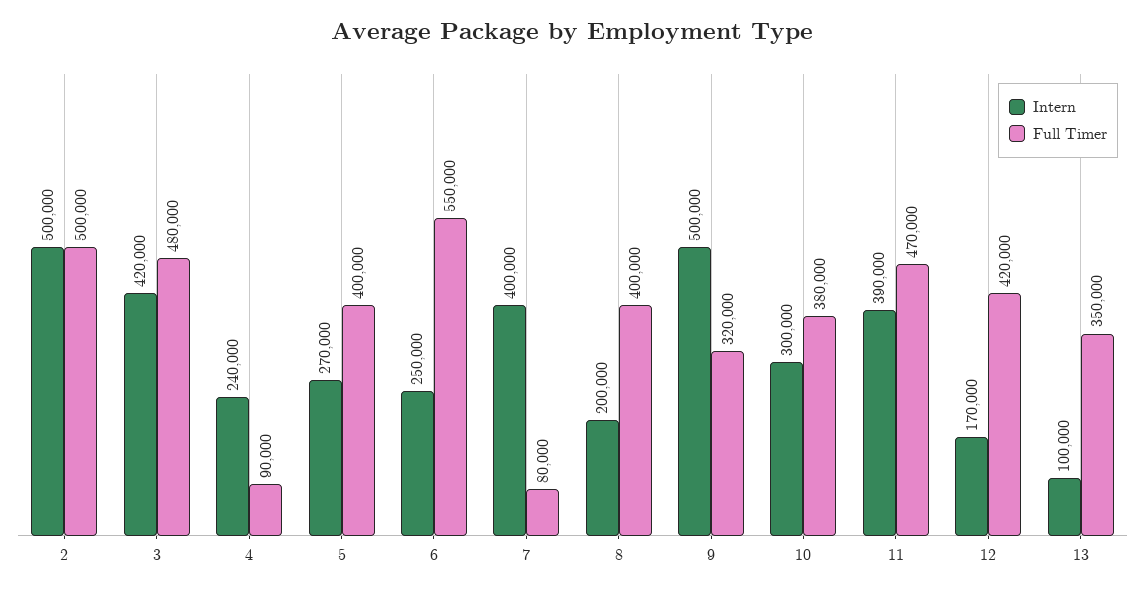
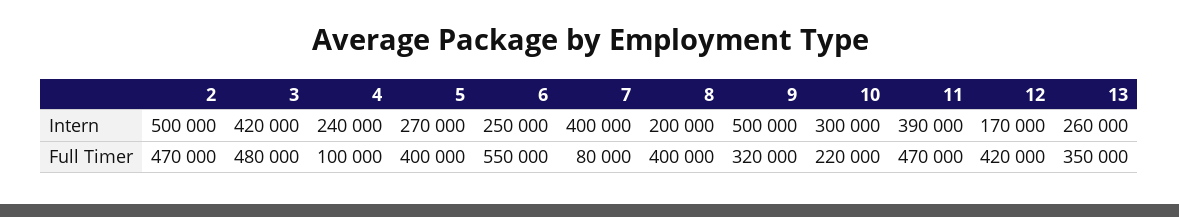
  {
    "Intern": {
      "2": 500000,
      "3": 420000,
      "4": 240000,
      "5": 270000,
      "6": 250000,
      "7": 400000,
      "8": 200000,
      "9": 500000,
      "10": 300000,
      "11": 390000,
      "12": 170000,
-     "13": 100000
+     "13": 260000
    },
    "Full Timer": {
-     "2": 500000,
+     "2": 470000,
      "3": 480000,
-     "4": 90000,
+     "4": 100000,
      "5": 400000,
      "6": 550000,
      "7": 80000,
      "8": 400000,
      "9": 320000,
-     "10": 380000,
+     "10": 220000,
      "11": 470000,
      "12": 420000,
      "13": 350000
    }
  }

